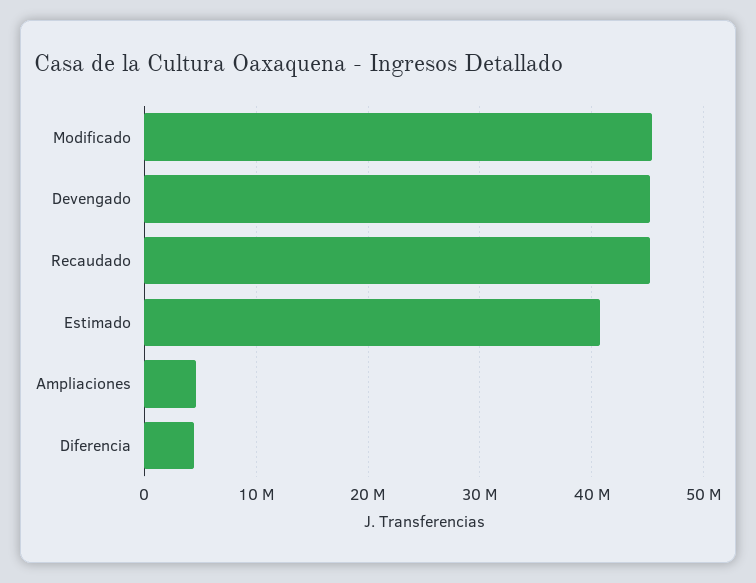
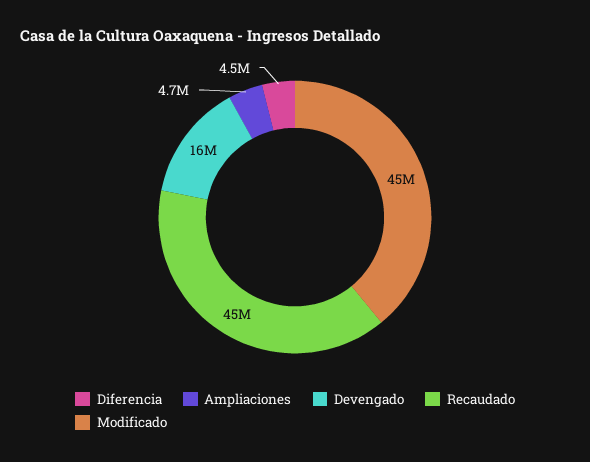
  {
    "Modificado": 45000000,
-   "Devengado": 45000000,
+   "Devengado": 16000000,
    "Recaudado": 45000000,
-   "Estimado": 41000000,
    "Ampliaciones": 4700000,
    "Diferencia": 4500000
  }

